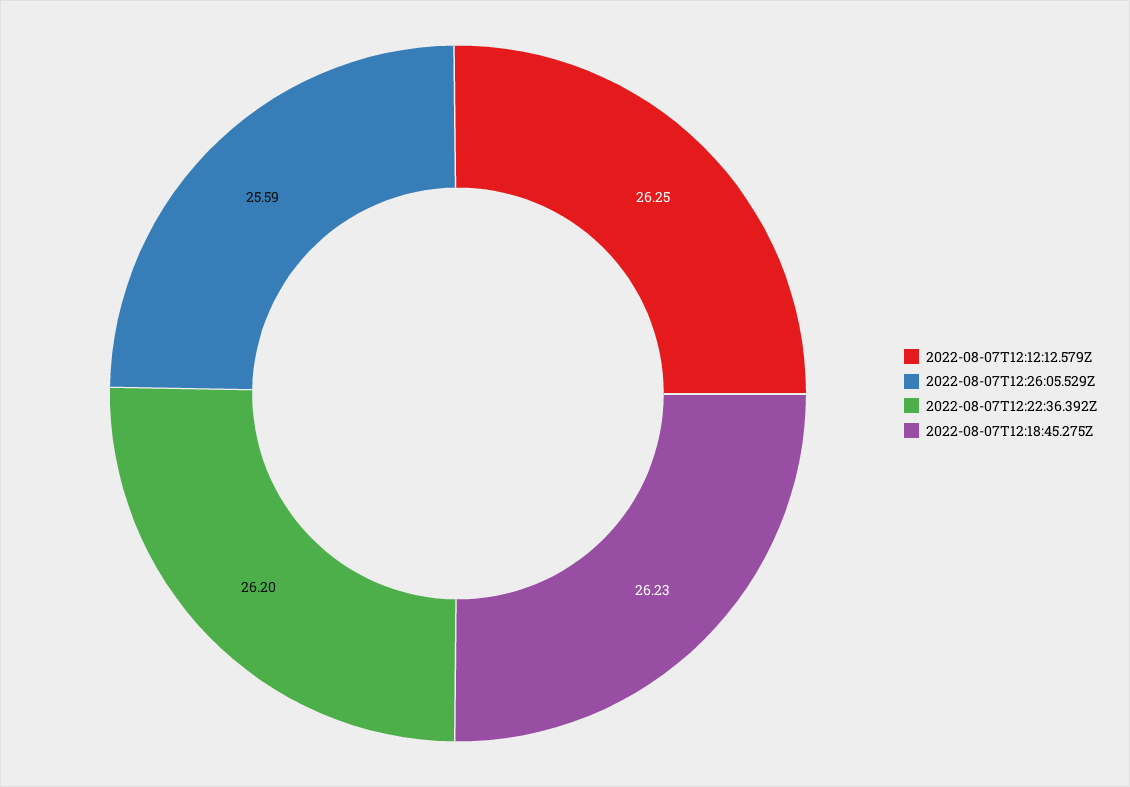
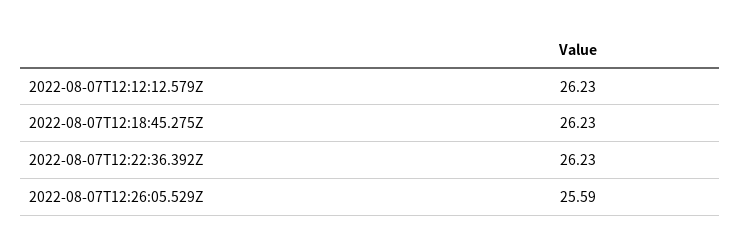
  {
-   "2022-08-07T12:12:12.579Z": 26.25,
+   "2022-08-07T12:12:12.579Z": 26.23,
    "2022-08-07T12:26:05.529Z": 25.59,
-   "2022-08-07T12:22:36.392Z": 26.2,
+   "2022-08-07T12:22:36.392Z": 26.23,
    "2022-08-07T12:18:45.275Z": 26.23
  }

